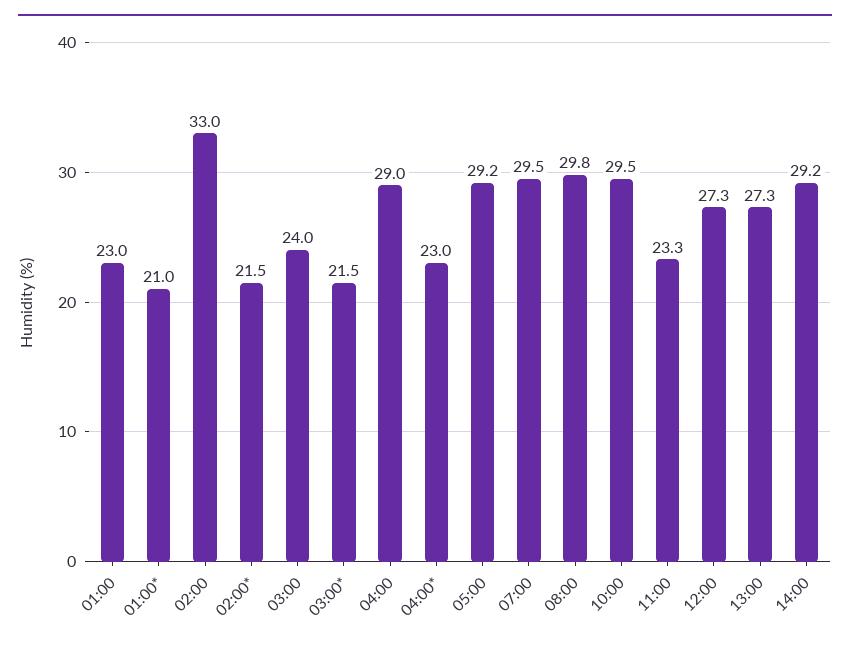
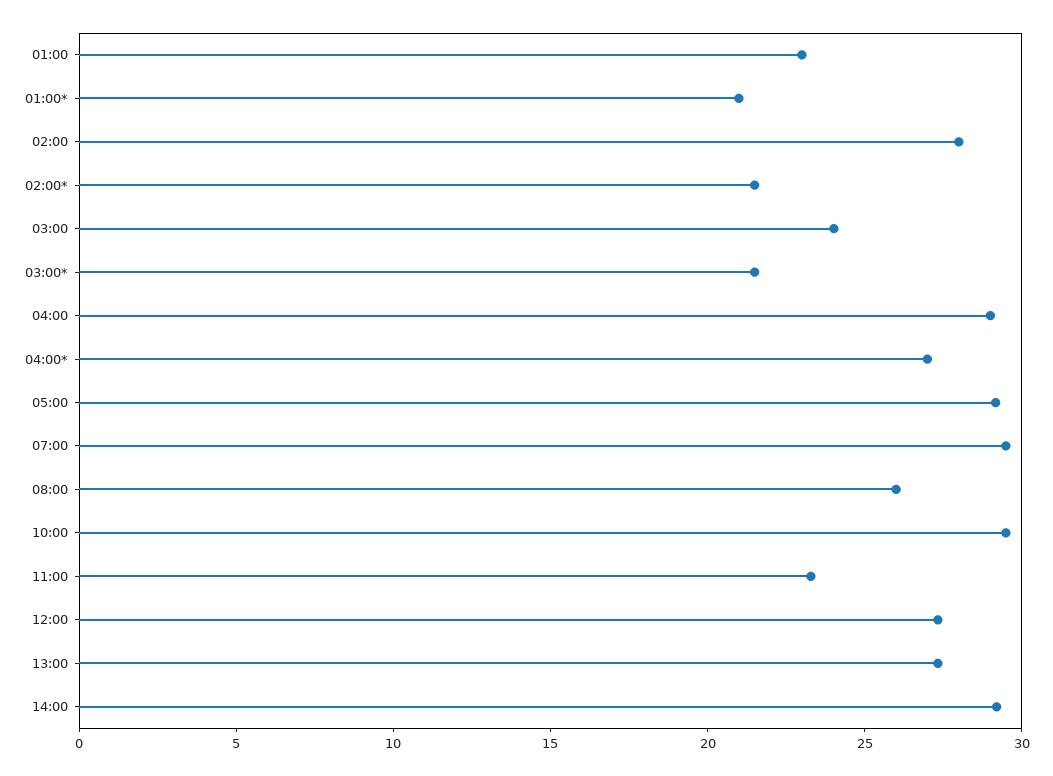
  {
    "01:00": 23,
    "01:00*": 21,
-   "02:00": 33,
+   "02:00": 28,
    "02:00*": 21.5,
    "03:00": 24,
    "03:00*": 21.5,
    "04:00": 29,
-   "04:00*": 23,
+   "04:00*": 27,
    "05:00": 29.2,
    "07:00": 29.5,
-   "08:00": 29.8,
+   "08:00": 26,
    "10:00": 29.5,
    "11:00": 23.3,
    "12:00": 27.3,
    "13:00": 27.3,
    "14:00": 29.2
  }

